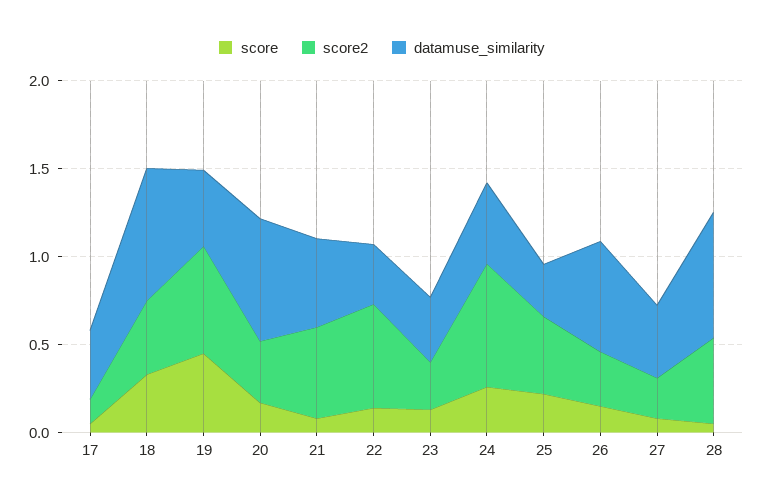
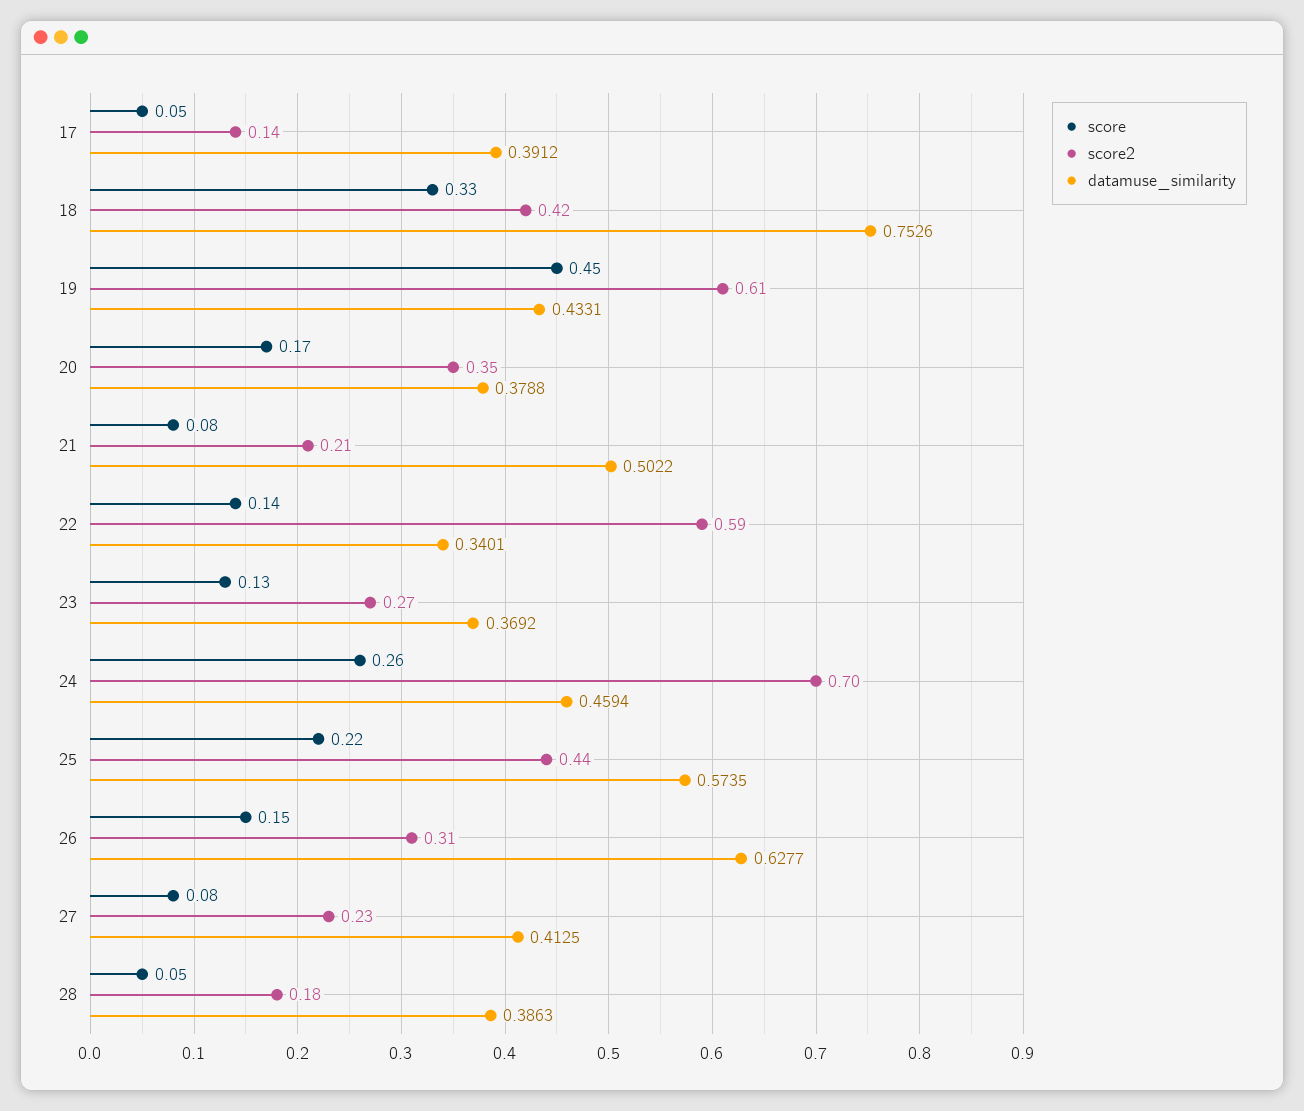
  {
    "score": {
      "17": 0.05,
      "18": 0.33,
      "19": 0.45,
      "20": 0.17,
      "21": 0.08,
      "22": 0.14,
      "23": 0.13,
      "24": 0.26,
      "25": 0.22,
      "26": 0.15,
      "27": 0.08,
      "28": 0.05
    },
    "score2": {
      "17": 0.14,
      "18": 0.42,
      "19": 0.61,
      "20": 0.35,
-     "21": 0.5,
+     "21": 0.21,
      "22": 0.59,
      "23": 0.27,
      "24": 0.7,
      "25": 0.44,
      "26": 0.31,
      "27": 0.23,
-     "28": 0.5
+     "28": 0.18
    },
    "datamuse_similarity": {
      "17": 0.3912,
      "18": 0.7526,
      "19": 0.4331,
-     "20": 0.7,
+     "20": 0.3788,
      "21": 0.5022,
      "22": 0.3401,
      "23": 0.3692,
      "24": 0.4594,
-     "25": 0.3,
+     "25": 0.5735,
      "26": 0.6277,
      "27": 0.4125,
-     "28": 0.7
+     "28": 0.3863
    }
  }

